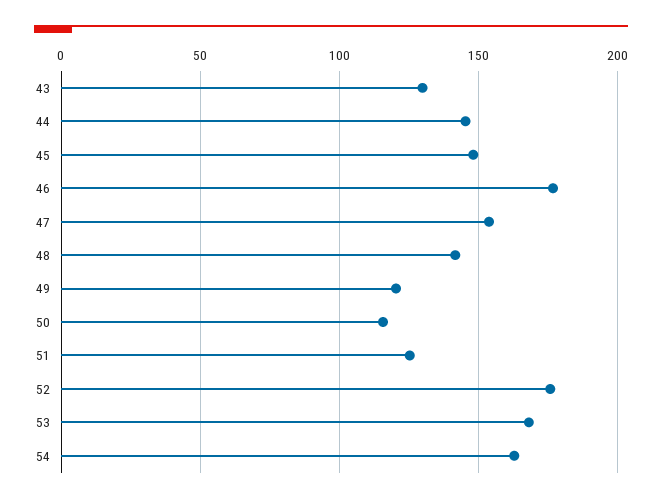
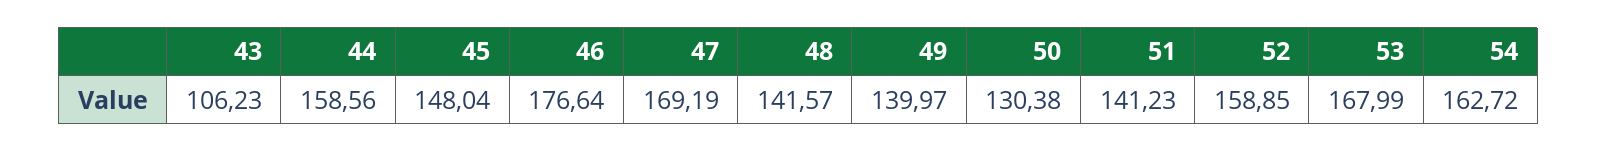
  {
-   "43": 130,
+   "43": 106.23,
-   "44": 145,
+   "44": 158.56,
    "45": 148.04,
    "46": 176.64,
-   "47": 155,
+   "47": 169.19,
    "48": 141.57,
-   "49": 120,
+   "49": 139.97,
-   "50": 115,
+   "50": 130.38,
-   "51": 125,
+   "51": 141.23,
-   "52": 175,
+   "52": 158.85,
    "53": 167.99,
    "54": 162.72
  }

